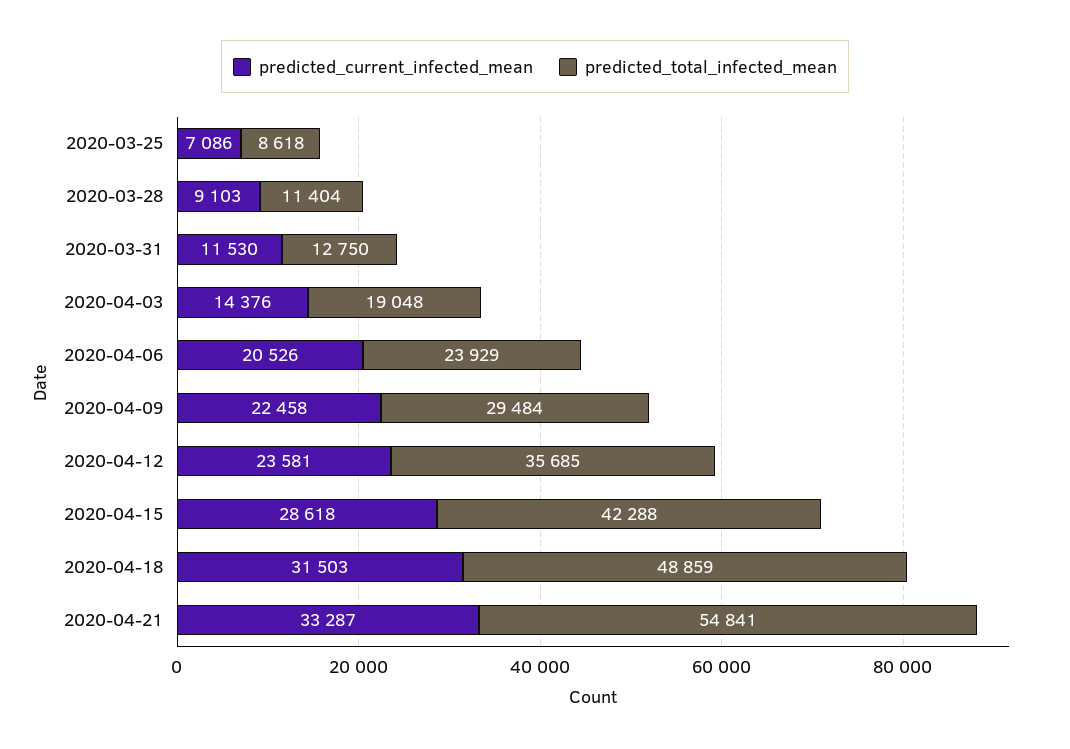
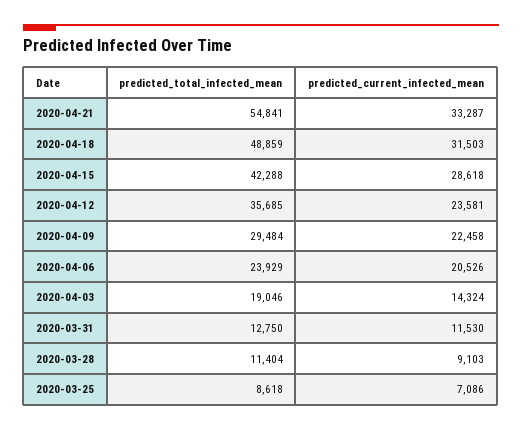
  {
    "predicted_current_infected_mean": {
      "2020-03-25": 7086,
      "2020-03-28": 9103,
      "2020-03-31": 11530,
-     "2020-04-03": 14376,
+     "2020-04-03": 14324,
      "2020-04-06": 20526,
      "2020-04-09": 22458,
      "2020-04-12": 23581,
      "2020-04-15": 28618,
      "2020-04-18": 31503,
      "2020-04-21": 33287
    },
    "predicted_total_infected_mean": {
      "2020-03-25": 8618,
      "2020-03-28": 11404,
      "2020-03-31": 12750,
-     "2020-04-03": 19048,
+     "2020-04-03": 19046,
      "2020-04-06": 23929,
      "2020-04-09": 29484,
      "2020-04-12": 35685,
      "2020-04-15": 42288,
      "2020-04-18": 48859,
      "2020-04-21": 54841
    }
  }

